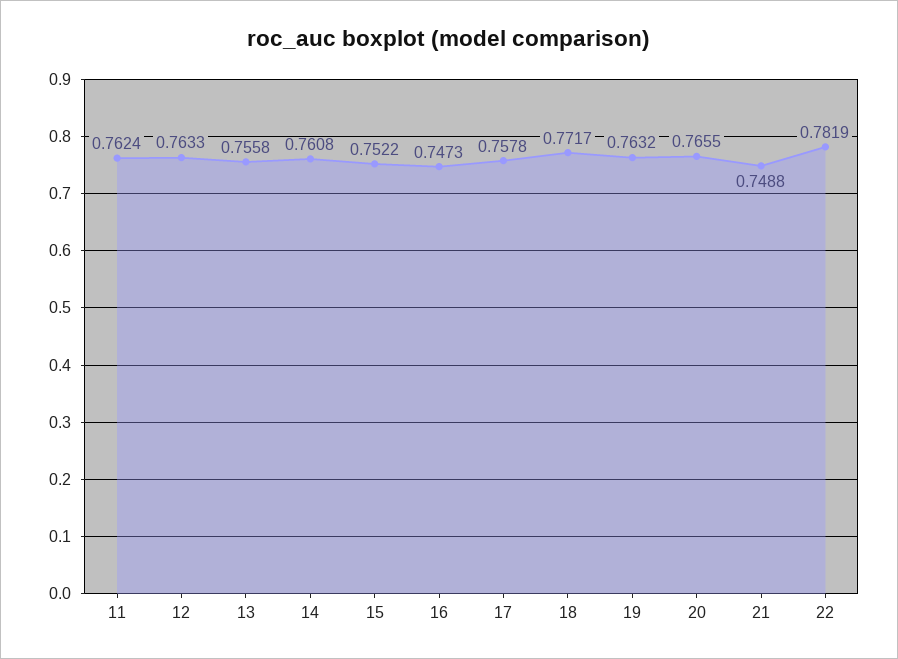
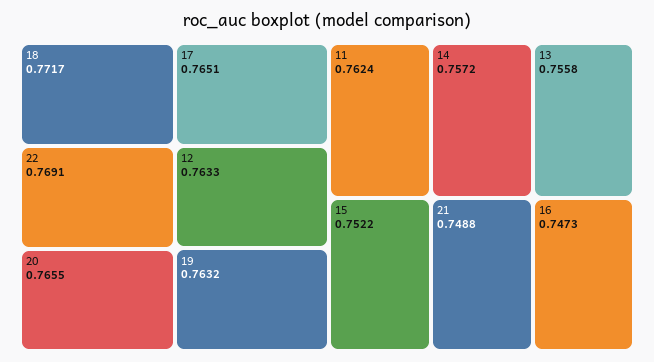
  {
    "11": 0.7624,
    "12": 0.7633,
    "13": 0.7558,
-   "14": 0.7608,
+   "14": 0.7572,
    "15": 0.7522,
    "16": 0.7473,
-   "17": 0.7578,
+   "17": 0.7651,
    "18": 0.7717,
    "19": 0.7632,
    "20": 0.7655,
    "21": 0.7488,
-   "22": 0.7819
+   "22": 0.7691
  }

